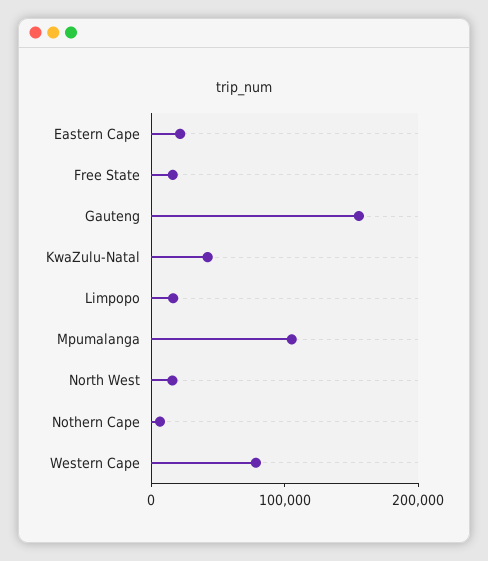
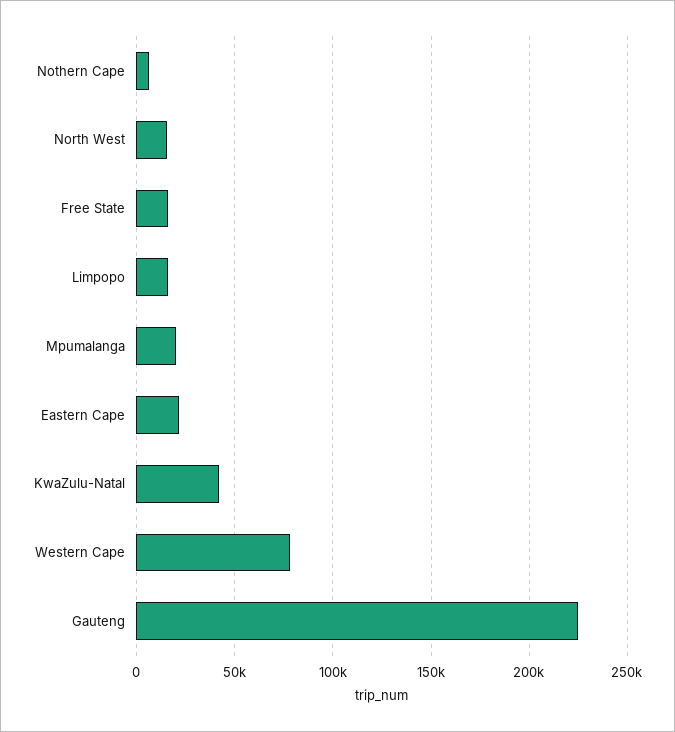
  {
    "Eastern Cape": 20000,
    "Free State": 15000,
-   "Gauteng": 160000,
+   "Gauteng": 225000,
    "KwaZulu-Natal": 40000,
    "Limpopo": 15000,
-   "Mpumalanga": 100000,
+   "Mpumalanga": 20000,
    "North West": 15000,
    "Nothern Cape": 5000,
    "Western Cape": 80000
  }

